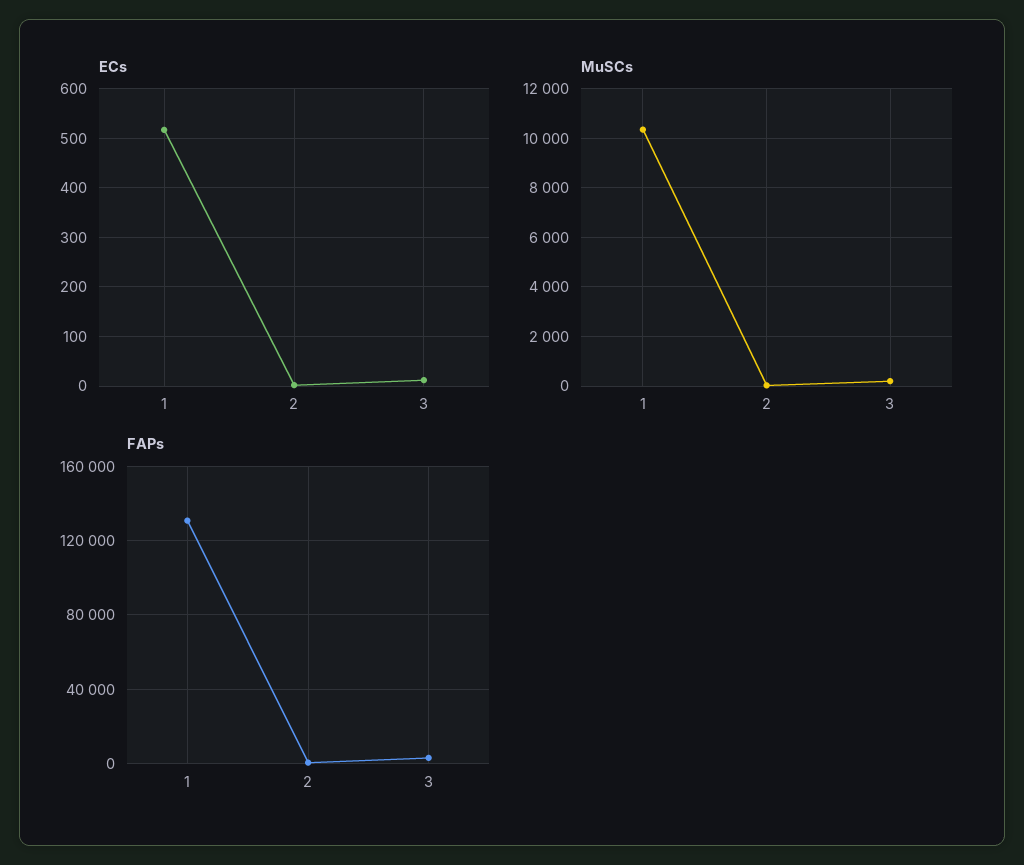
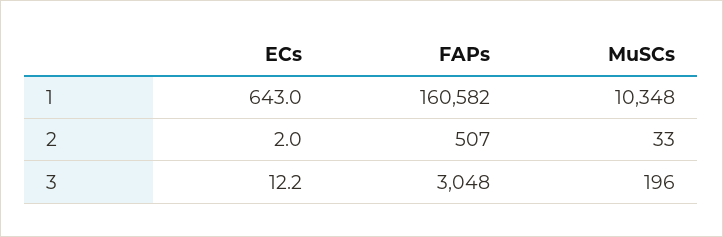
  {
    "ECs": {
-     "1": 520,
+     "1": 643,
      "2": 2,
      "3": 12.2
    },
    "MuSCs": {
      "1": 10348,
      "2": 33,
      "3": 196
    },
    "FAPs": {
-     "1": 130000,
+     "1": 160582,
      "2": 507,
      "3": 3048
    }
  }

